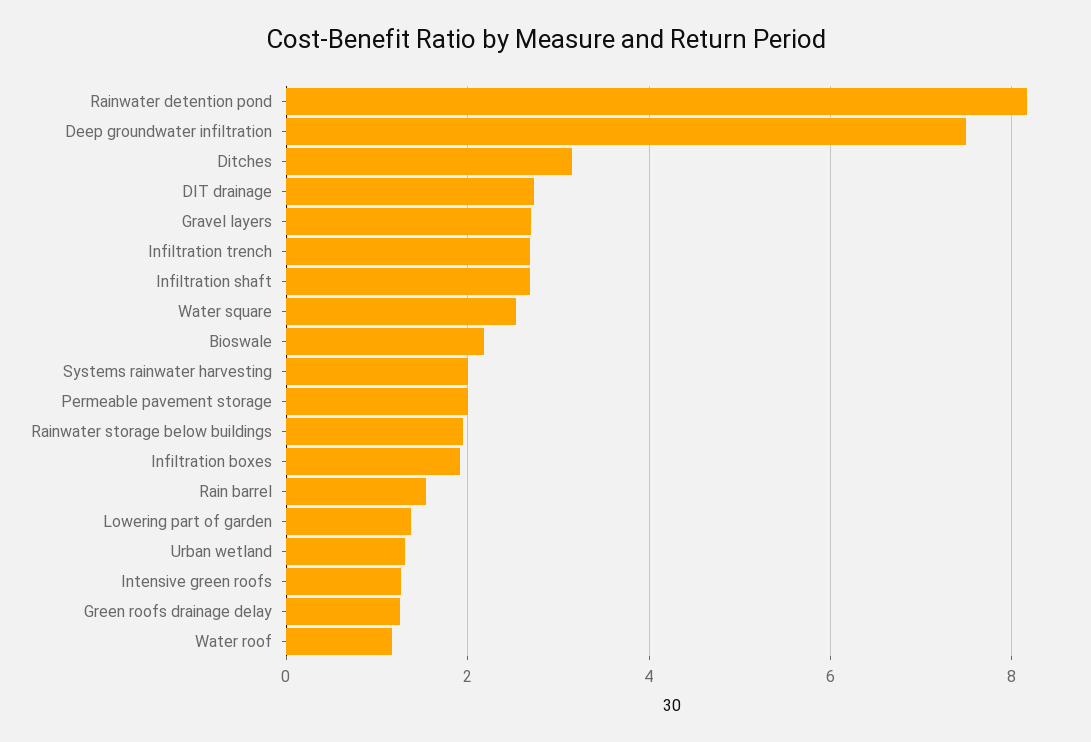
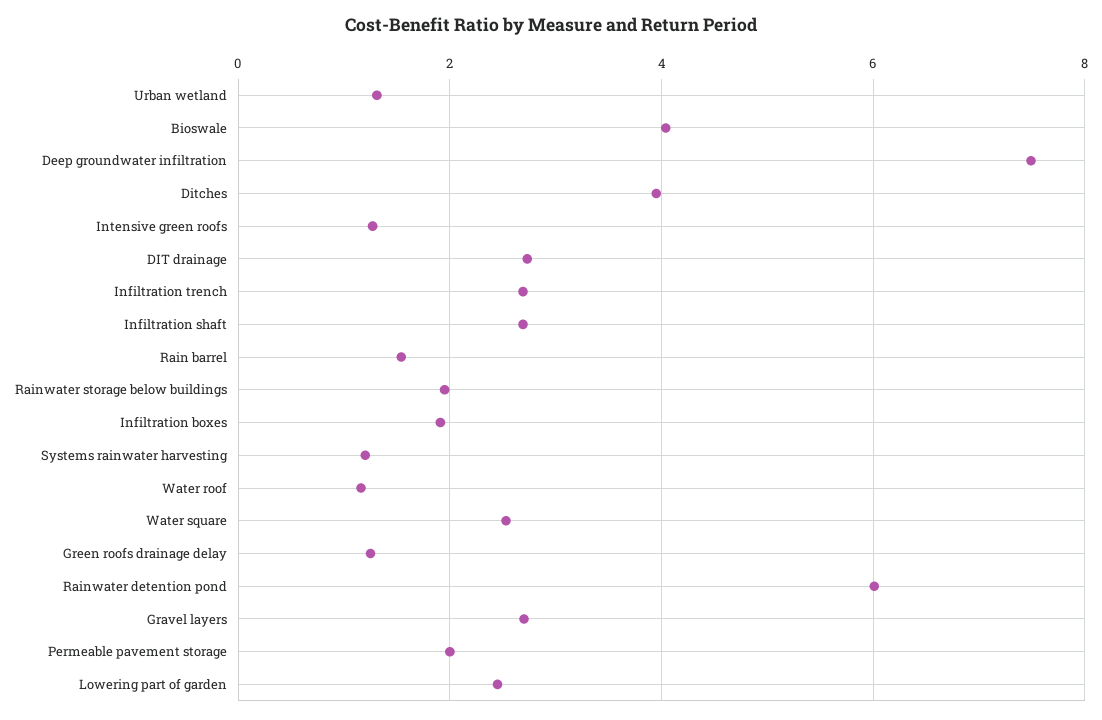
  {
-   "Rainwater detention pond": 8.2,
+   "Rainwater detention pond": 6,
    "Deep groundwater infiltration": 7.4,
-   "Ditches": 3.2,
+   "Ditches": 4,
    "DIT drainage": 2.8,
    "Gravel layers": 2.8,
    "Infiltration trench": 2.6,
    "Infiltration shaft": 2.6,
    "Water square": 2.6,
-   "Bioswale": 2.2,
+   "Bioswale": 4,
-   "Systems rainwater harvesting": 2,
+   "Systems rainwater harvesting": 1.2,
    "Permeable pavement storage": 2,
    "Rainwater storage below buildings": 2,
    "Infiltration boxes": 2,
    "Rain barrel": 1.6,
-   "Lowering part of garden": 1.4,
+   "Lowering part of garden": 2.4,
    "Urban wetland": 1.4,
    "Intensive green roofs": 1.2,
    "Green roofs drainage delay": 1.2,
    "Water roof": 1.2
  }

